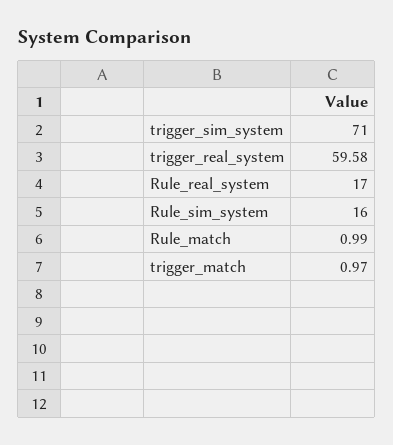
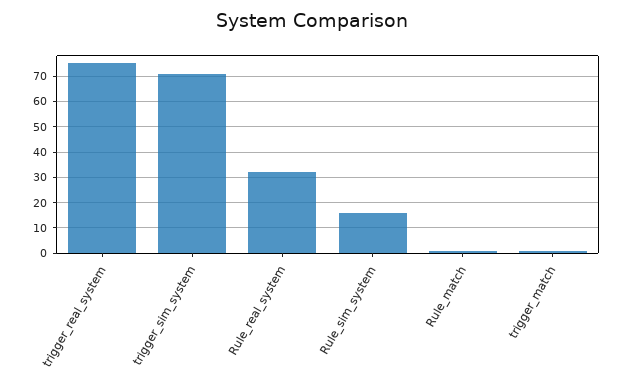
  {
    "trigger_sim_system": 71,
-   "trigger_real_system": 59.58,
+   "trigger_real_system": 75,
-   "Rule_real_system": 17,
+   "Rule_real_system": 32.5,
    "Rule_sim_system": 16,
    "Rule_match": 0.99,
    "trigger_match": 0.97
  }

